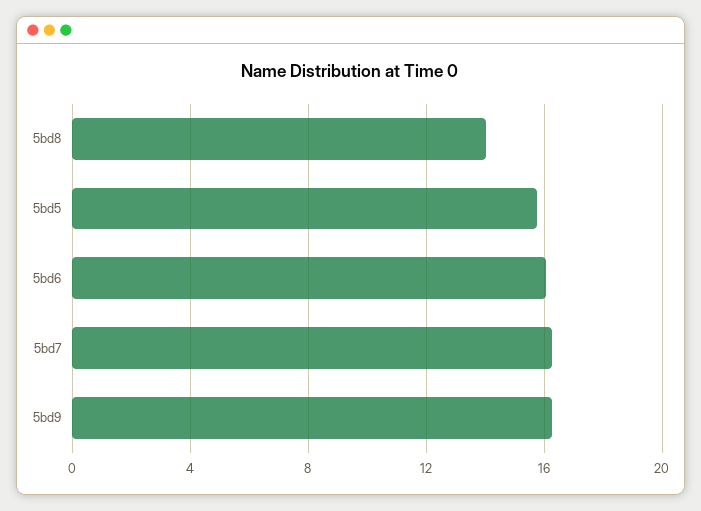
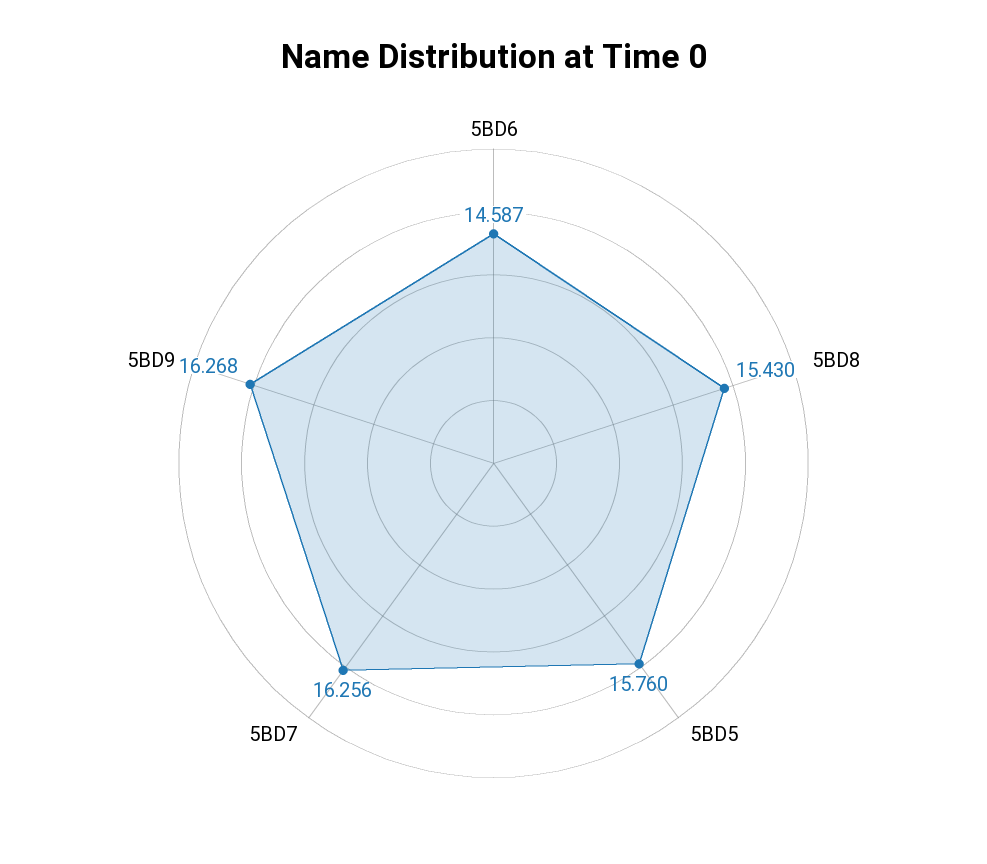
  {
-   "5bd8": 14,
+   "5bd8": 15.43,
    "5bd5": 15.76,
-   "5bd6": 16,
+   "5bd6": 14.587,
    "5bd7": 16.256,
    "5bd9": 16.268
  }

